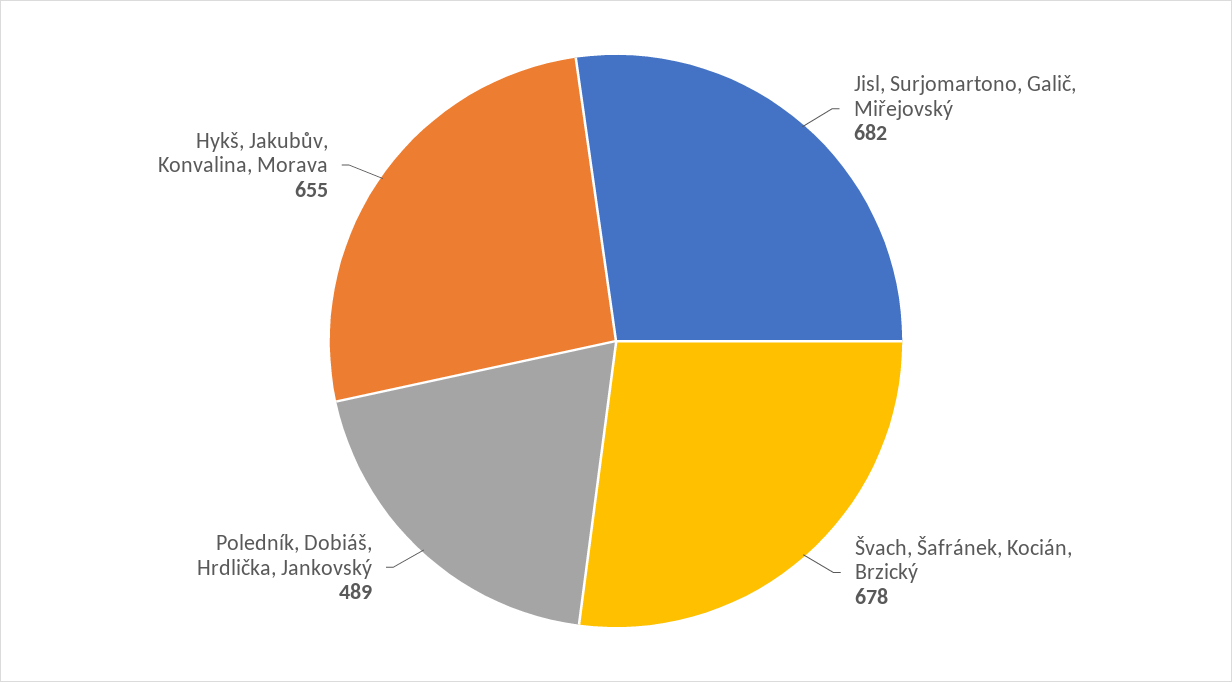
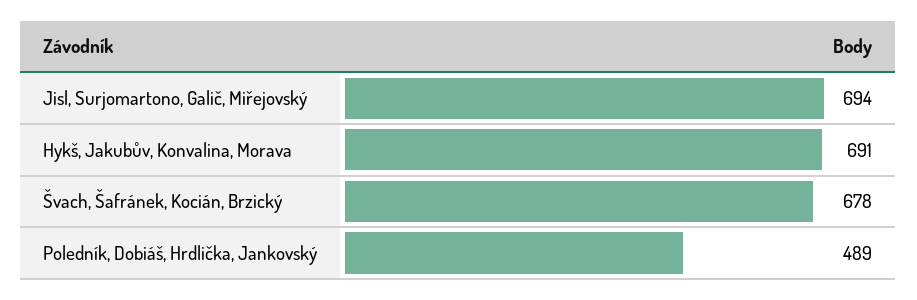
  {
-   "Jisl, Surjomartono, Galič, Miřejovský": 682,
+   "Jisl, Surjomartono, Galič, Miřejovský": 694,
    "Švach, Šafránek, Kocián, Brzický": 678,
    "Poledník, Dobiáš, Hrdlička, Jankovský": 489,
-   "Hykš, Jakubův, Konvalina, Morava": 655
+   "Hykš, Jakubův, Konvalina, Morava": 691
  }

